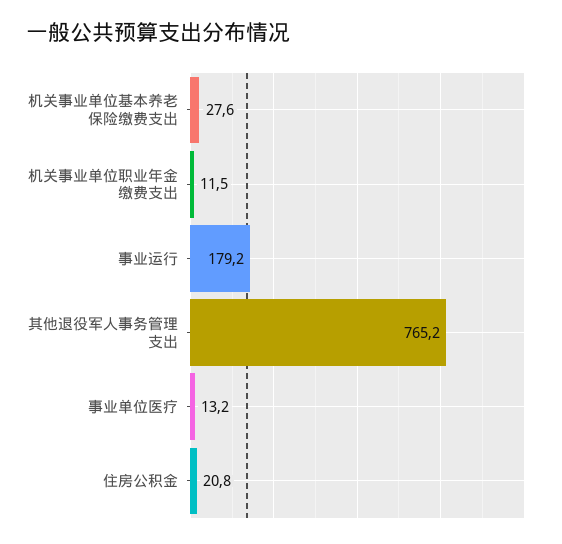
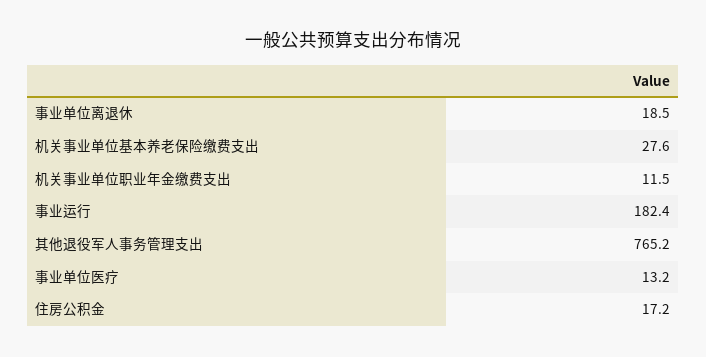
  {
    "机关事业单位基本养老保险缴费支出": 27.6,
    "机关事业单位职业年金缴费支出": 11.5,
-   "事业运行": 179.2,
+   "事业运行": 182.4,
    "其他退役军人事务管理支出": 765.2,
    "事业单位医疗": 13.2,
-   "住房公积金": 20.8
+   "住房公积金": 17.2,
+   "事业单位离退休": 18.5
  }

